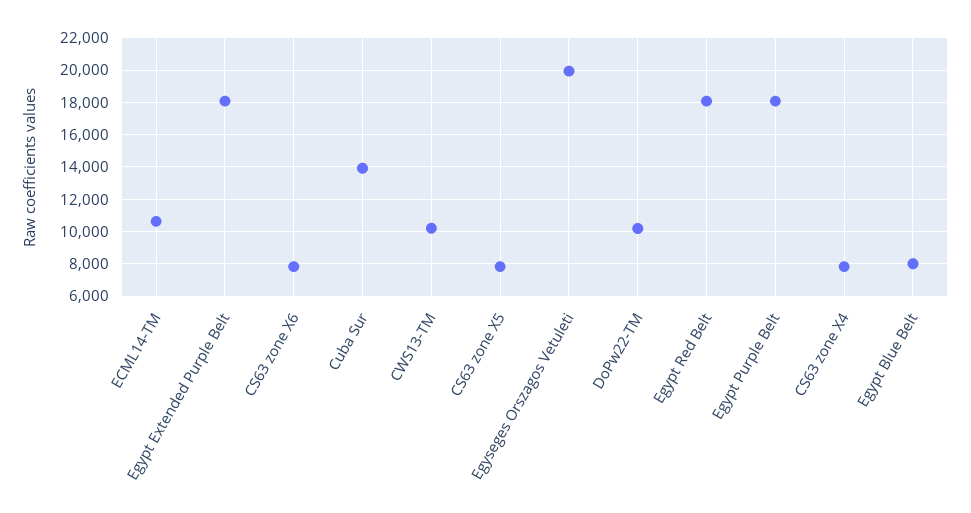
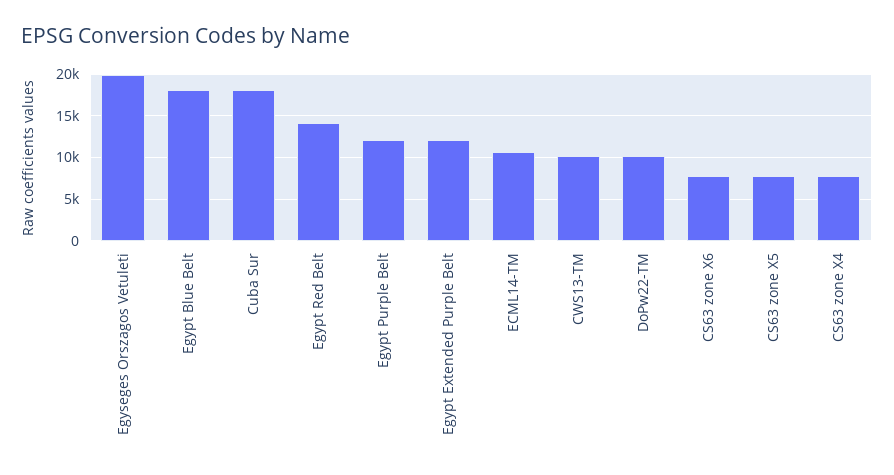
  {
    "ECML14-TM": 10500,
-   "Egypt Extended Purple Belt": 18000,
+   "Egypt Extended Purple Belt": 12000,
    "CS63 zone X6": 8000,
-   "Cuba Sur": 14000,
+   "Cuba Sur": 18000,
    "CWS13-TM": 10000,
    "CS63 zone X5": 8000,
    "Egyseges Orszagos Vetuleti": 20000,
    "DoPw22-TM": 10000,
-   "Egypt Red Belt": 18000,
+   "Egypt Red Belt": 14000,
-   "Egypt Purple Belt": 18000,
+   "Egypt Purple Belt": 12000,
    "CS63 zone X4": 8000,
-   "Egypt Blue Belt": 8000
+   "Egypt Blue Belt": 18000
  }

